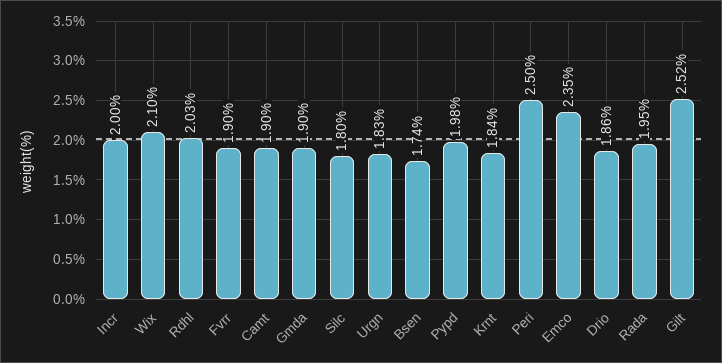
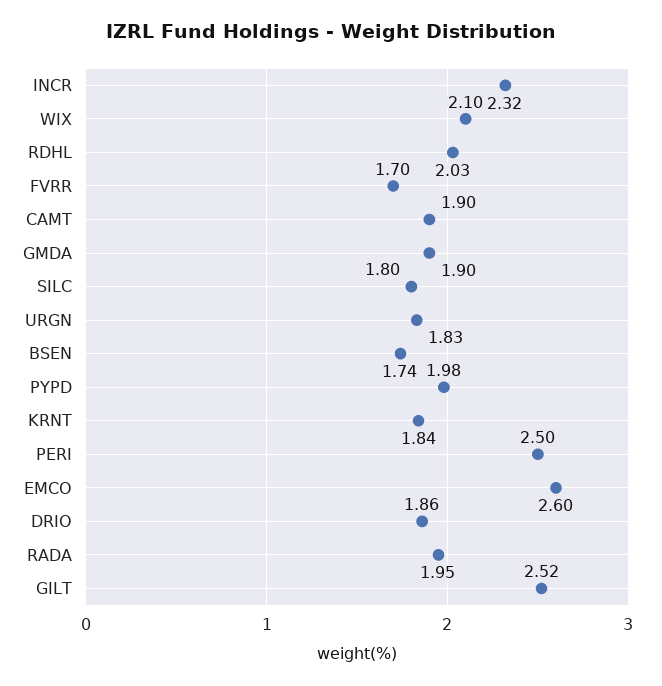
  {
-   "Incr": 2,
+   "Incr": 2.32,
    "Wix": 2.1,
    "Rdhl": 2.03,
-   "Fvrr": 1.9,
+   "Fvrr": 1.7,
    "Camt": 1.9,
    "Gmda": 1.9,
    "Silc": 1.8,
    "Urgn": 1.83,
    "Bsen": 1.74,
    "Pypd": 1.98,
    "Krnt": 1.84,
    "Peri": 2.5,
-   "Emco": 2.35,
+   "Emco": 2.6,
    "Drio": 1.86,
    "Rada": 1.95,
    "Gilt": 2.52
  }

